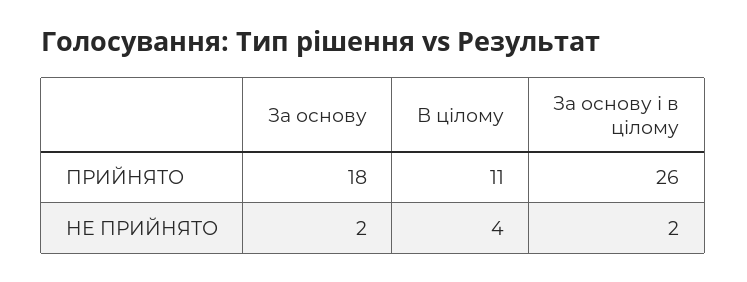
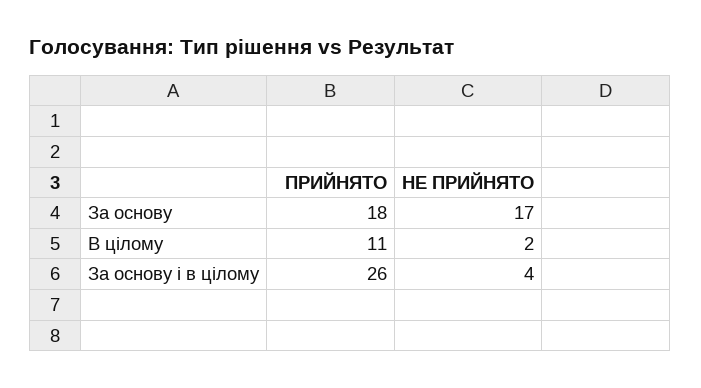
  {
    "За основу": {
      "ПРИЙНЯТО": 18,
-     "НЕ ПРИЙНЯТО": 2
+     "НЕ ПРИЙНЯТО": 17
    },
    "В цілому": {
      "ПРИЙНЯТО": 11,
-     "НЕ ПРИЙНЯТО": 4
+     "НЕ ПРИЙНЯТО": 2
    },
    "За основу і в цілому": {
      "ПРИЙНЯТО": 26,
-     "НЕ ПРИЙНЯТО": 2
+     "НЕ ПРИЙНЯТО": 4
    }
  }

